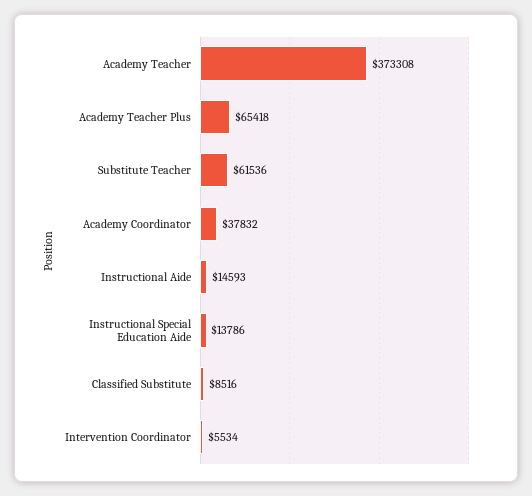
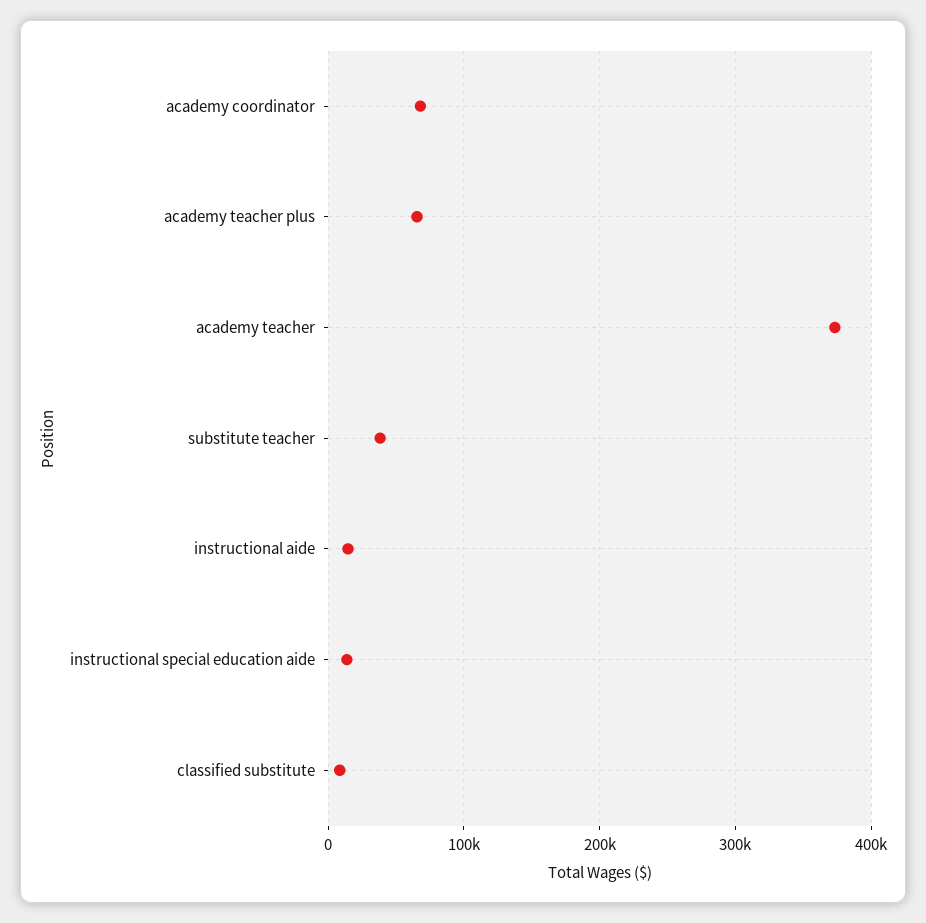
  {
    "Academy Teacher": 373308,
    "Academy Teacher Plus": 65418,
-   "Substitute Teacher": 61536,
+   "Substitute Teacher": 40000,
-   "Academy Coordinator": 37832,
+   "Academy Coordinator": 70000,
    "Instructional Aide": 14593,
    "Instructional Special Education Aide": 13786,
-   "Classified Substitute": 8516,
+   "Classified Substitute": 8516
-   "Intervention Coordinator": 5534
  }

